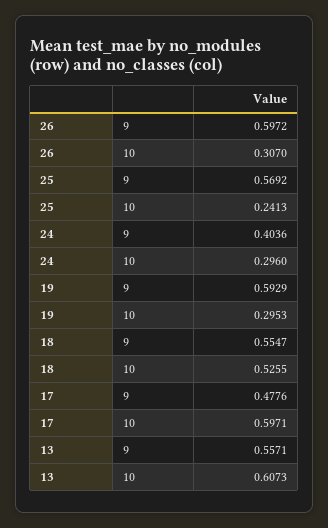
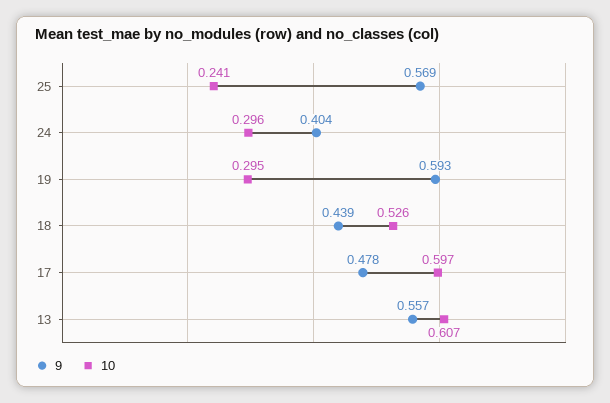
  {
    "9": {
-     "26": 0.5972,
      "25": 0.5692,
      "24": 0.4036,
      "19": 0.5929,
-     "18": 0.5547,
+     "18": 0.439,
      "17": 0.4776,
      "13": 0.5571
    },
    "10": {
-     "26": 0.307,
      "25": 0.2413,
      "24": 0.296,
      "19": 0.2953,
      "18": 0.5255,
      "17": 0.5971,
      "13": 0.6073
    }
  }

